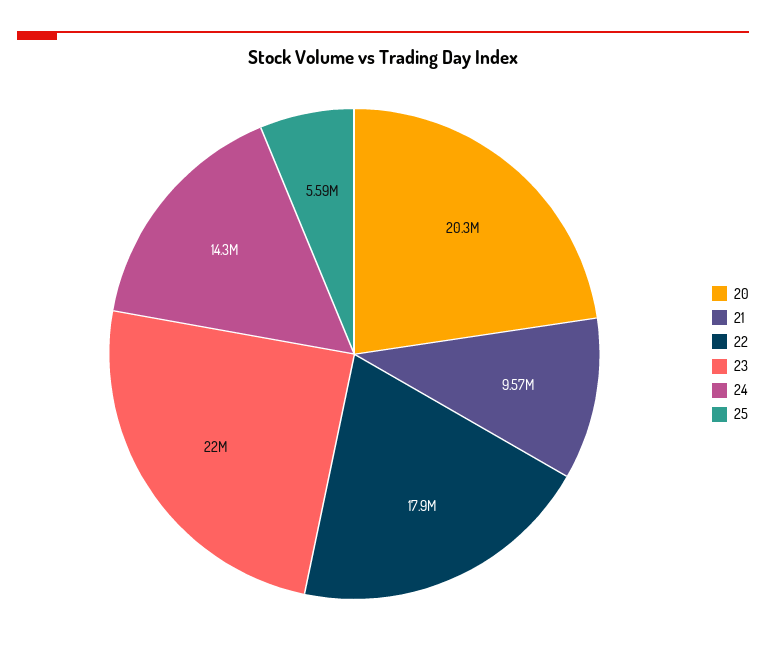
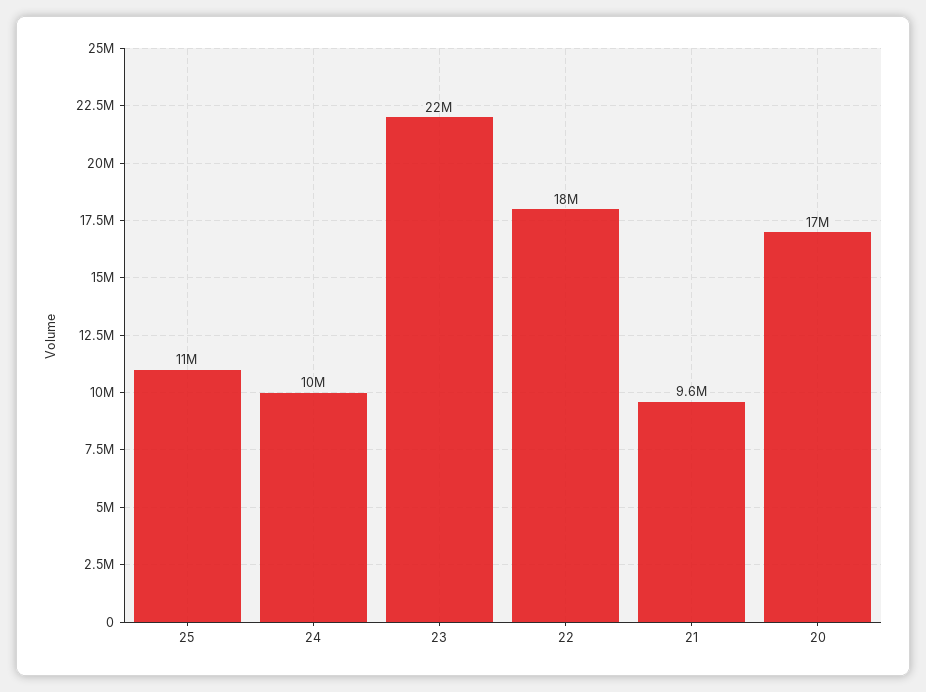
  {
-   "20": 20300000,
+   "20": 17000000,
    "21": 9570000,
    "22": 17900000,
    "23": 22000000,
-   "24": 14300000,
+   "24": 10000000,
-   "25": 5590000
+   "25": 11000000
  }

